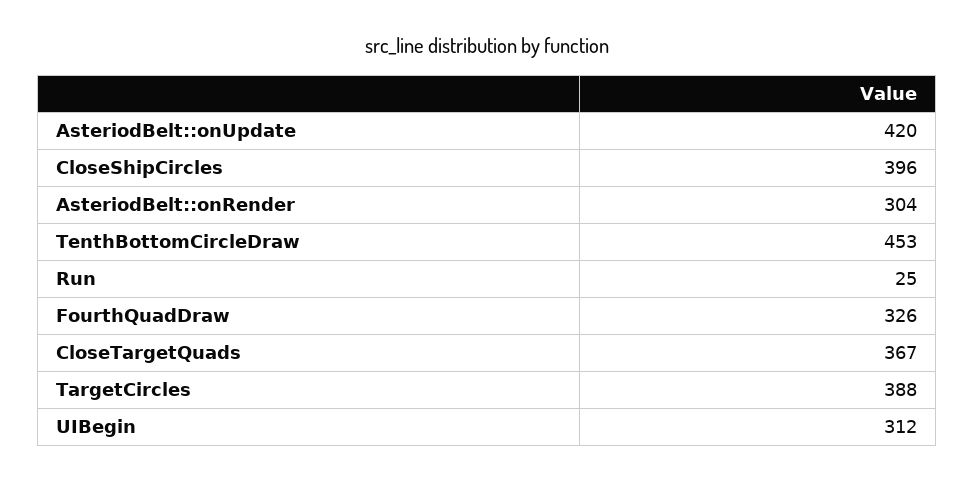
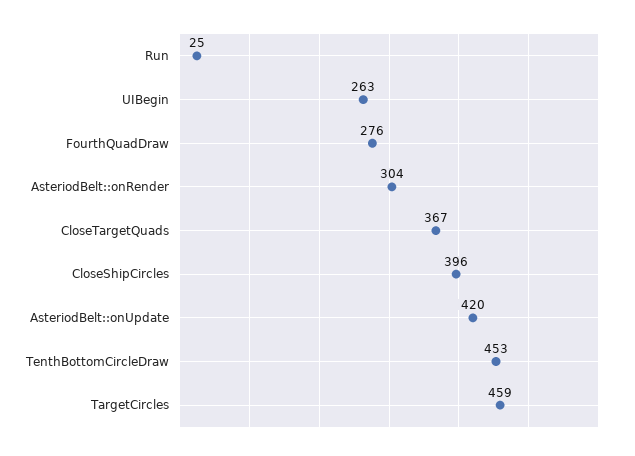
  {
    "AsteriodBelt::onUpdate": 420,
    "CloseShipCircles": 396,
    "AsteriodBelt::onRender": 304,
    "TenthBottomCircleDraw": 453,
    "Run": 25,
-   "FourthQuadDraw": 326,
+   "FourthQuadDraw": 276,
    "CloseTargetQuads": 367,
-   "TargetCircles": 388,
+   "TargetCircles": 459,
-   "UIBegin": 312
+   "UIBegin": 263
  }

